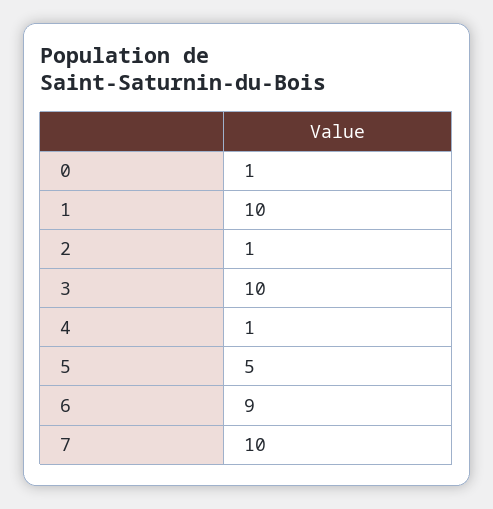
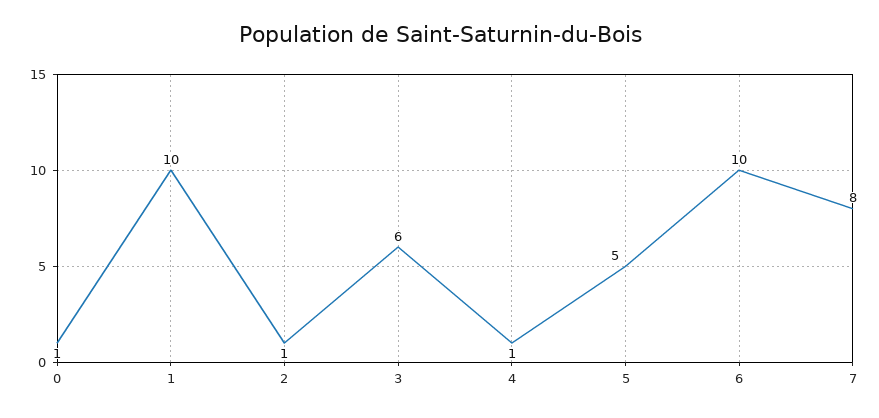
  {
    "0": 1,
    "1": 10,
    "2": 1,
-   "3": 10,
+   "3": 6,
    "4": 1,
    "5": 5,
-   "6": 9,
+   "6": 10,
-   "7": 10
+   "7": 8
  }

